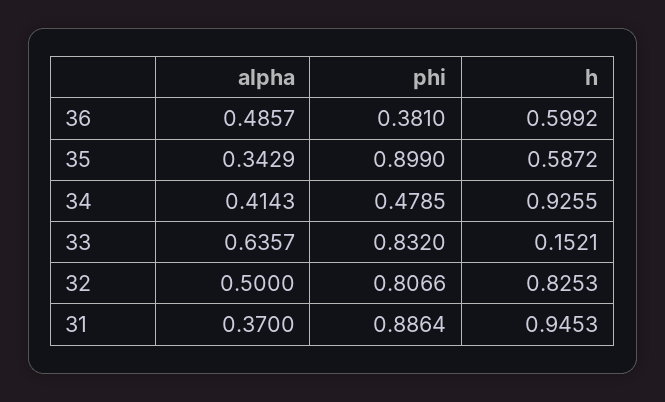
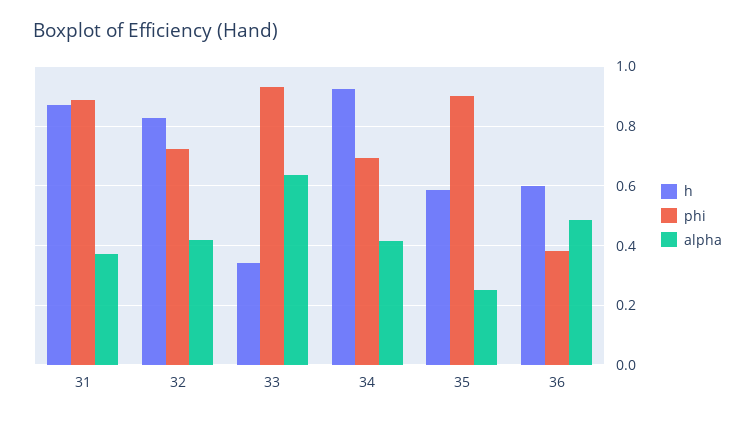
  {
    "alpha": {
      "36": 0.4857,
-     "35": 0.3429,
+     "35": 0.25,
      "34": 0.4143,
      "33": 0.6357,
-     "32": 0.5,
+     "32": 0.425,
      "31": 0.37
    },
    "phi": {
      "36": 0.381,
      "35": 0.899,
-     "34": 0.4785,
+     "34": 0.7,
-     "33": 0.832,
+     "33": 0.925,
-     "32": 0.8066,
+     "32": 0.725,
      "31": 0.8864
    },
    "h": {
      "36": 0.5992,
      "35": 0.5872,
      "34": 0.9255,
-     "33": 0.1521,
+     "33": 0.35,
      "32": 0.8253,
-     "31": 0.9453
+     "31": 0.875
    }
  }

